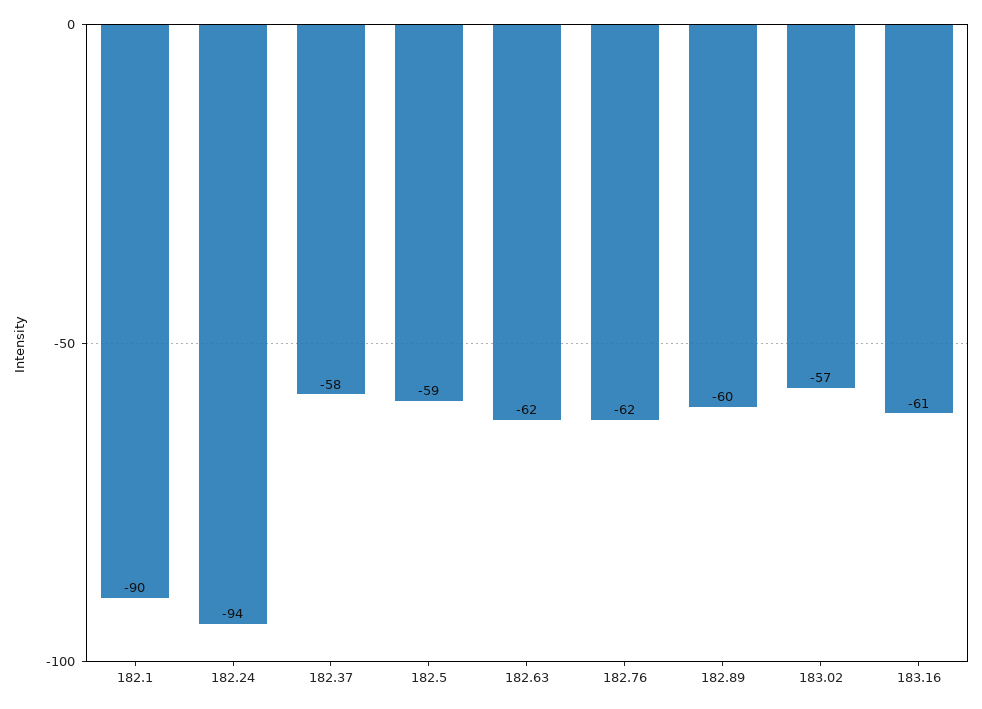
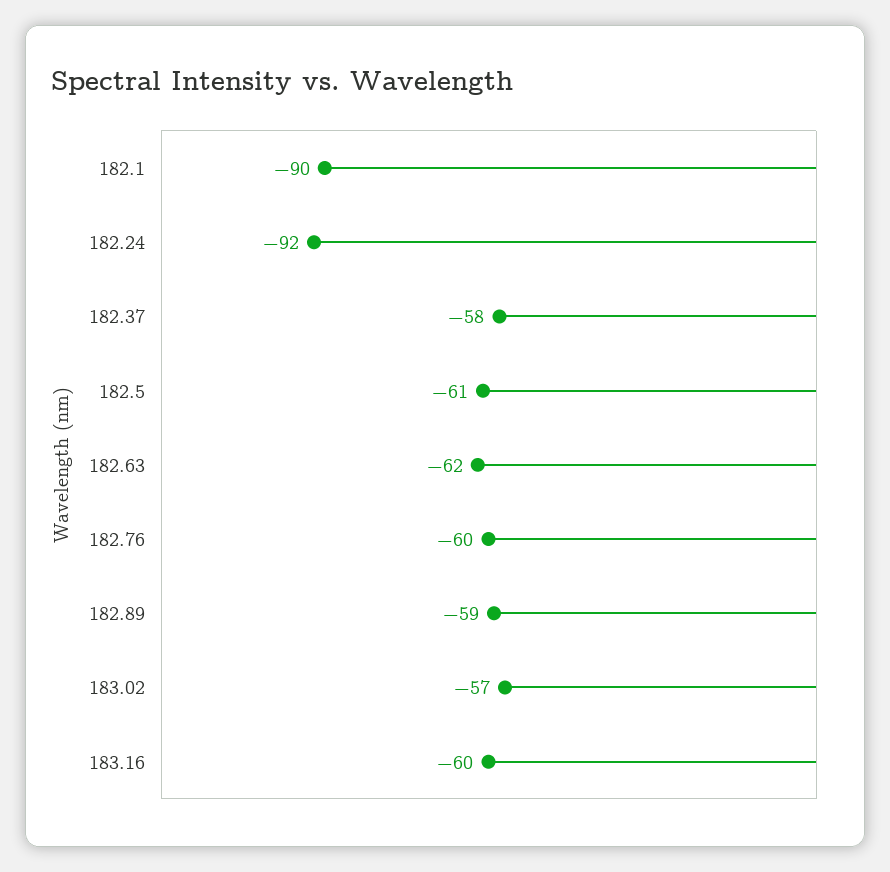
  {
    "182.1": -90,
-   "182.24": -94,
+   "182.24": -92,
    "182.37": -58,
-   "182.5": -59,
+   "182.5": -61,
    "182.63": -62,
-   "182.76": -62,
+   "182.76": -60,
-   "182.89": -60,
+   "182.89": -59,
    "183.02": -57,
-   "183.16": -61
+   "183.16": -60
  }

